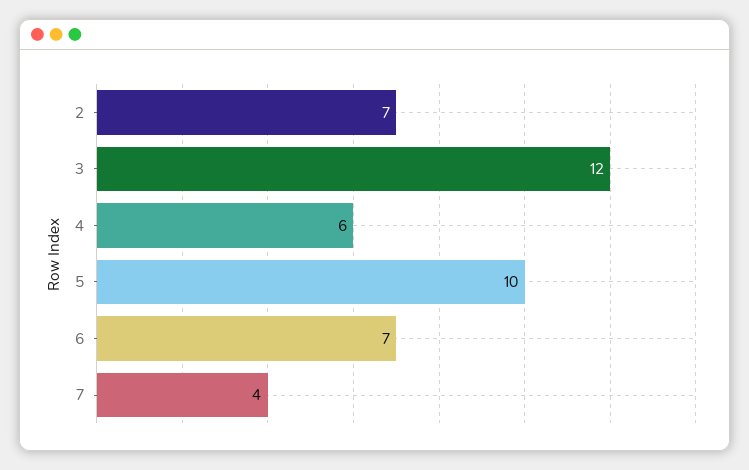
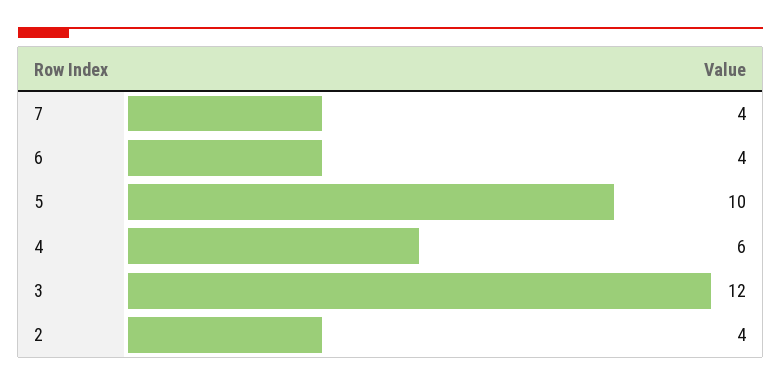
  {
-   "2": 7,
+   "2": 4,
    "3": 12,
    "4": 6,
    "5": 10,
-   "6": 7,
+   "6": 4,
    "7": 4
  }

